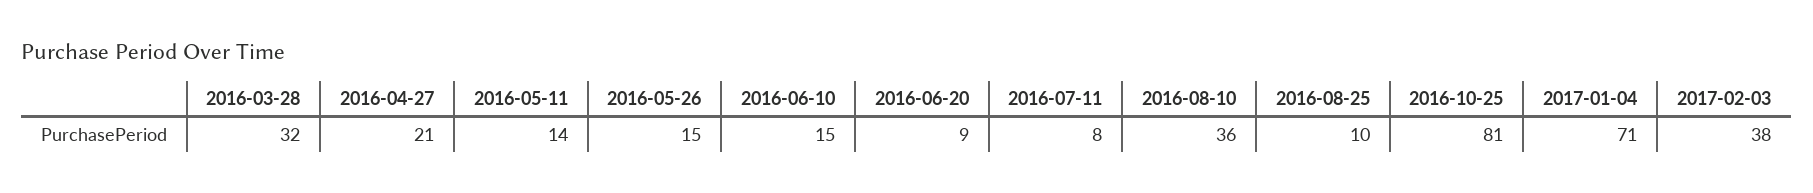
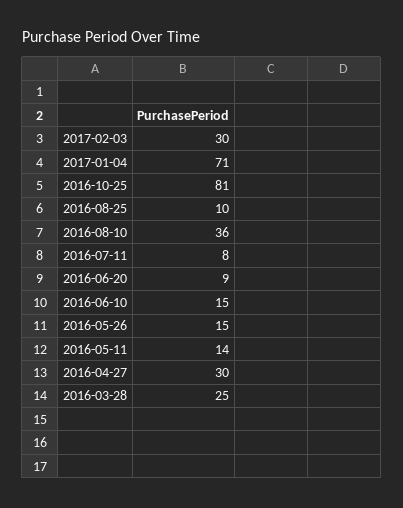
  {
-   "2016-03-28": 32,
+   "2016-03-28": 25,
-   "2016-04-27": 21,
+   "2016-04-27": 30,
    "2016-05-11": 14,
    "2016-05-26": 15,
    "2016-06-10": 15,
    "2016-06-20": 9,
    "2016-07-11": 8,
    "2016-08-10": 36,
    "2016-08-25": 10,
    "2016-10-25": 81,
    "2017-01-04": 71,
-   "2017-02-03": 38
+   "2017-02-03": 30
  }

